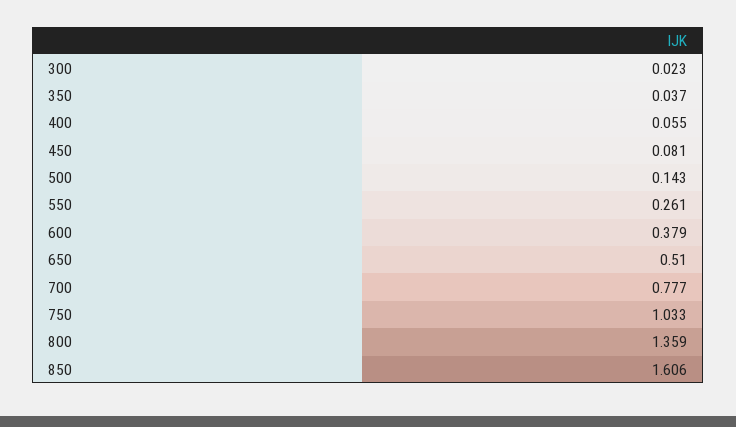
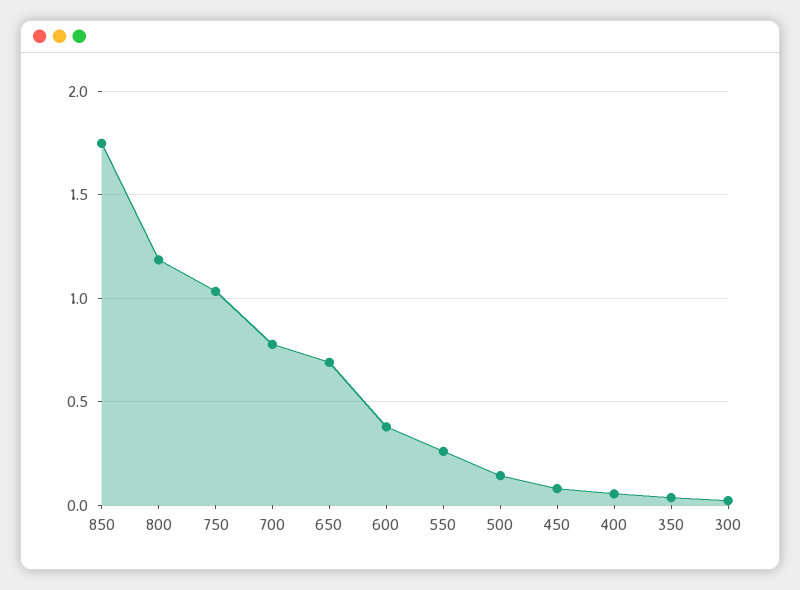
  {
    "300": 0.023,
    "350": 0.037,
    "400": 0.055,
    "450": 0.081,
    "500": 0.143,
    "550": 0.261,
    "600": 0.379,
-   "650": 0.51,
+   "650": 0.7,
    "700": 0.777,
    "750": 1.033,
-   "800": 1.359,
+   "800": 1.2,
-   "850": 1.606
+   "850": 1.75
  }

